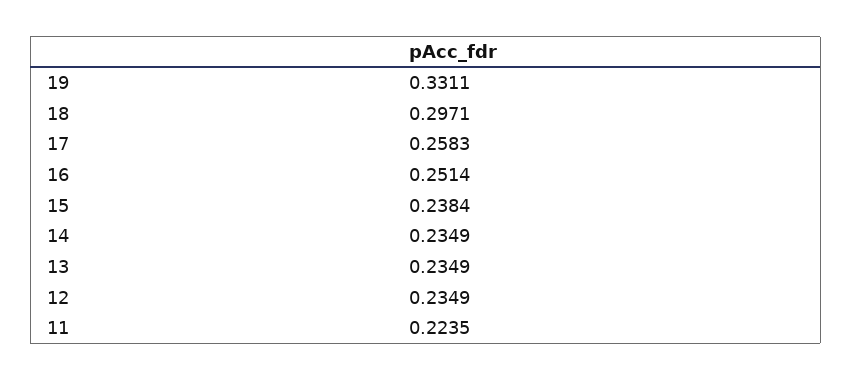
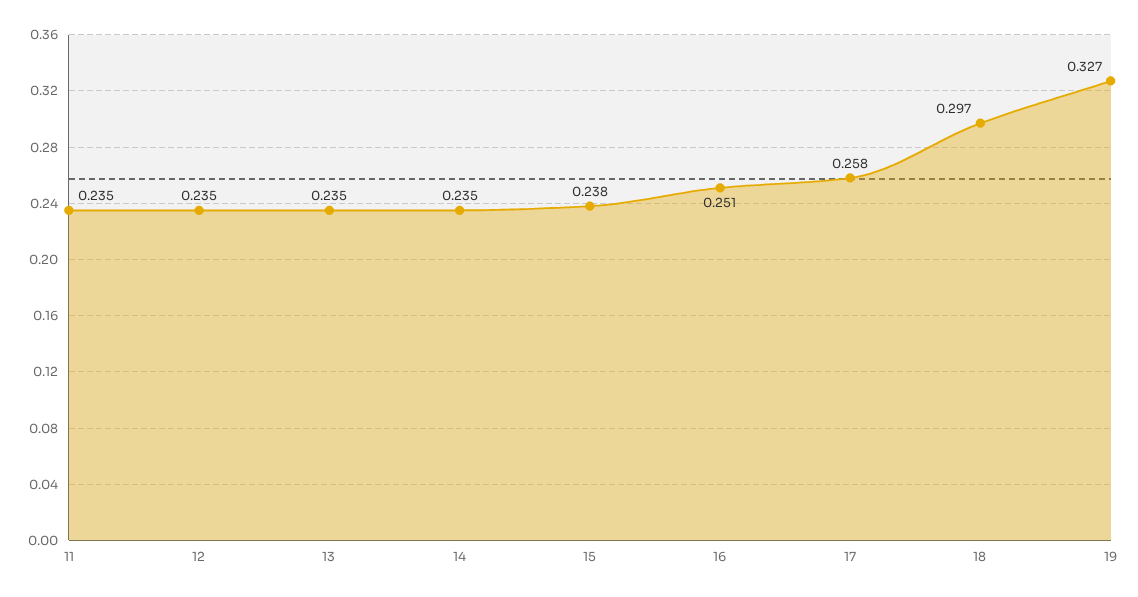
  {
-   "19": 0.3311,
+   "19": 0.327,
    "18": 0.2971,
    "17": 0.2583,
    "16": 0.2514,
    "15": 0.2384,
    "14": 0.2349,
    "13": 0.2349,
    "12": 0.2349,
-   "11": 0.2235
+   "11": 0.235
  }

